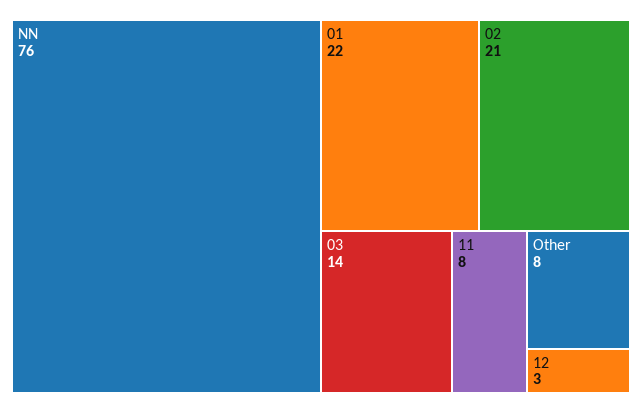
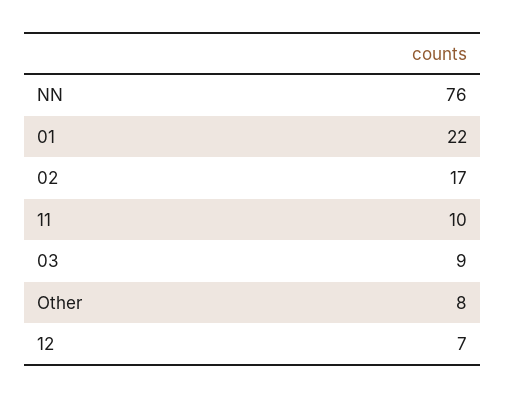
  {
    "NN": 76,
    "01": 22,
-   "02": 21,
+   "02": 17,
-   "03": 14,
+   "03": 9,
-   "11": 8,
+   "11": 10,
    "Other": 8,
-   "12": 3
+   "12": 7
  }

